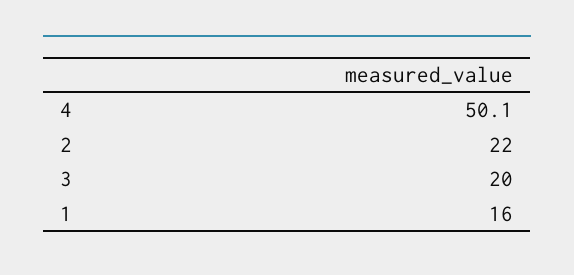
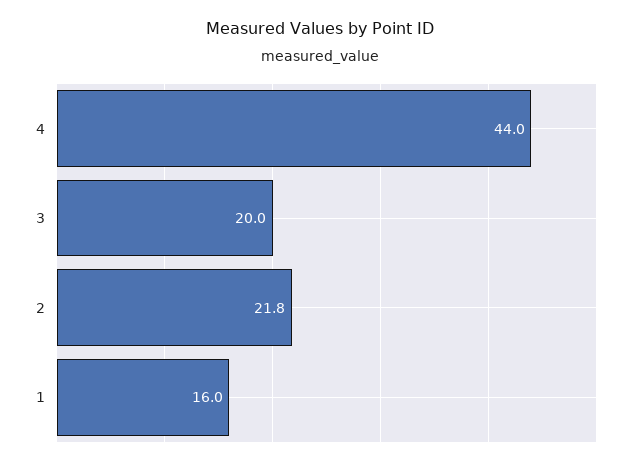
  {
-   "4": 50.1,
+   "4": 44,
-   "2": 22,
+   "2": 21.8,
    "3": 20,
    "1": 16
  }

